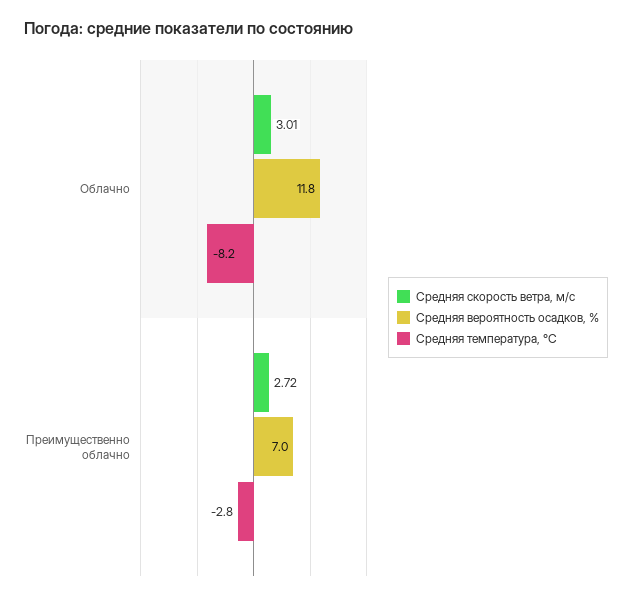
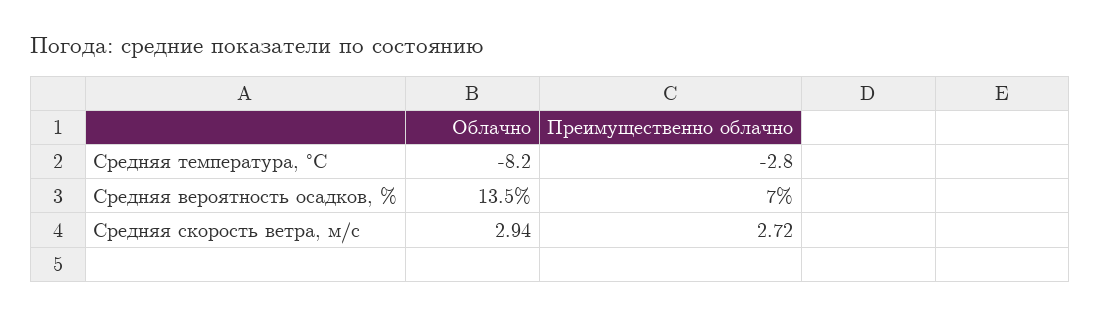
  {
    "Средняя скорость ветра, м/c": {
-     "Облачно": 3.01,
+     "Облачно": 2.94,
      "Преимущественно облачно": 2.72
    },
    "Средняя вероятность осадков, %": {
-     "Облачно": 11.8,
+     "Облачно": 13.5,
      "Преимущественно облачно": 7
    },
    "Средняя температура, °C": {
      "Облачно": -8.2,
      "Преимущественно облачно": -2.8
    }
  }

